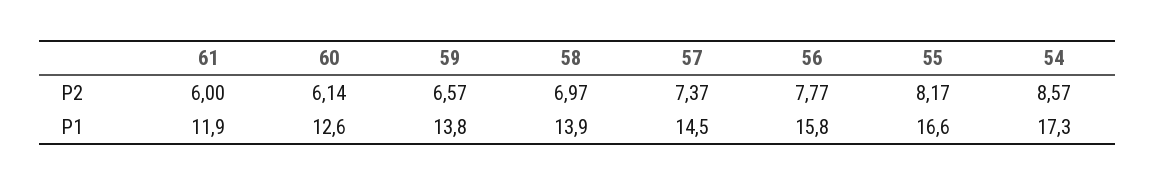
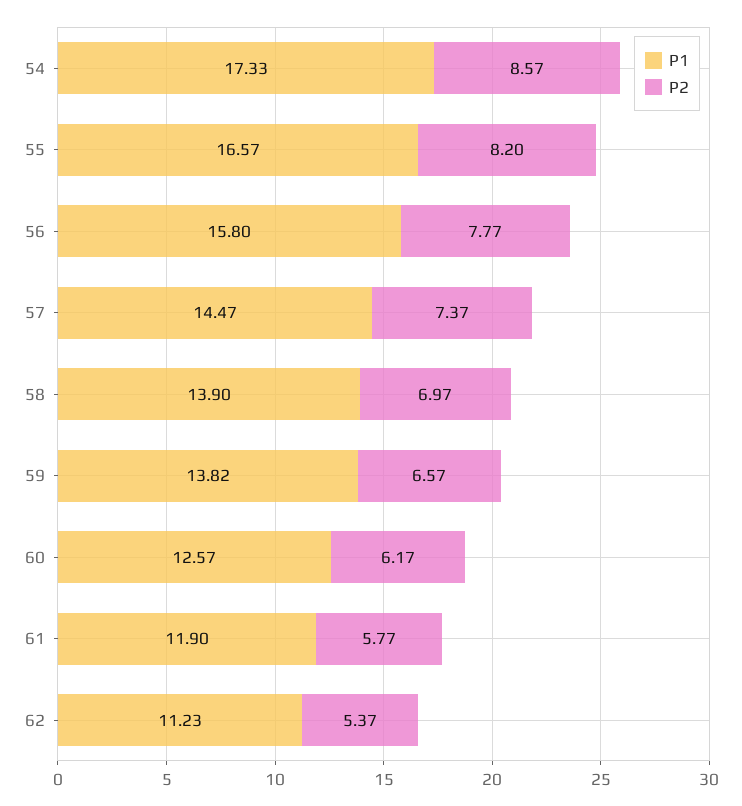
  {
    "P2": {
-     "61": 6,
+     "61": 5.77,
-     "60": 6.14,
+     "60": 6.17,
      "59": 6.57,
      "58": 6.97,
      "57": 7.37,
      "56": 7.77,
-     "55": 8.17,
+     "55": 8.2,
-     "54": 8.57
+     "54": 8.57,
+     "62": 5.37
    },
    "P1": {
      "61": 11.9,
      "60": 12.57,
      "59": 13.82,
      "58": 13.9,
      "57": 14.47,
      "56": 15.8,
      "55": 16.57,
-     "54": 17.33
+     "54": 17.33,
+     "62": 11.23
    }
  }

